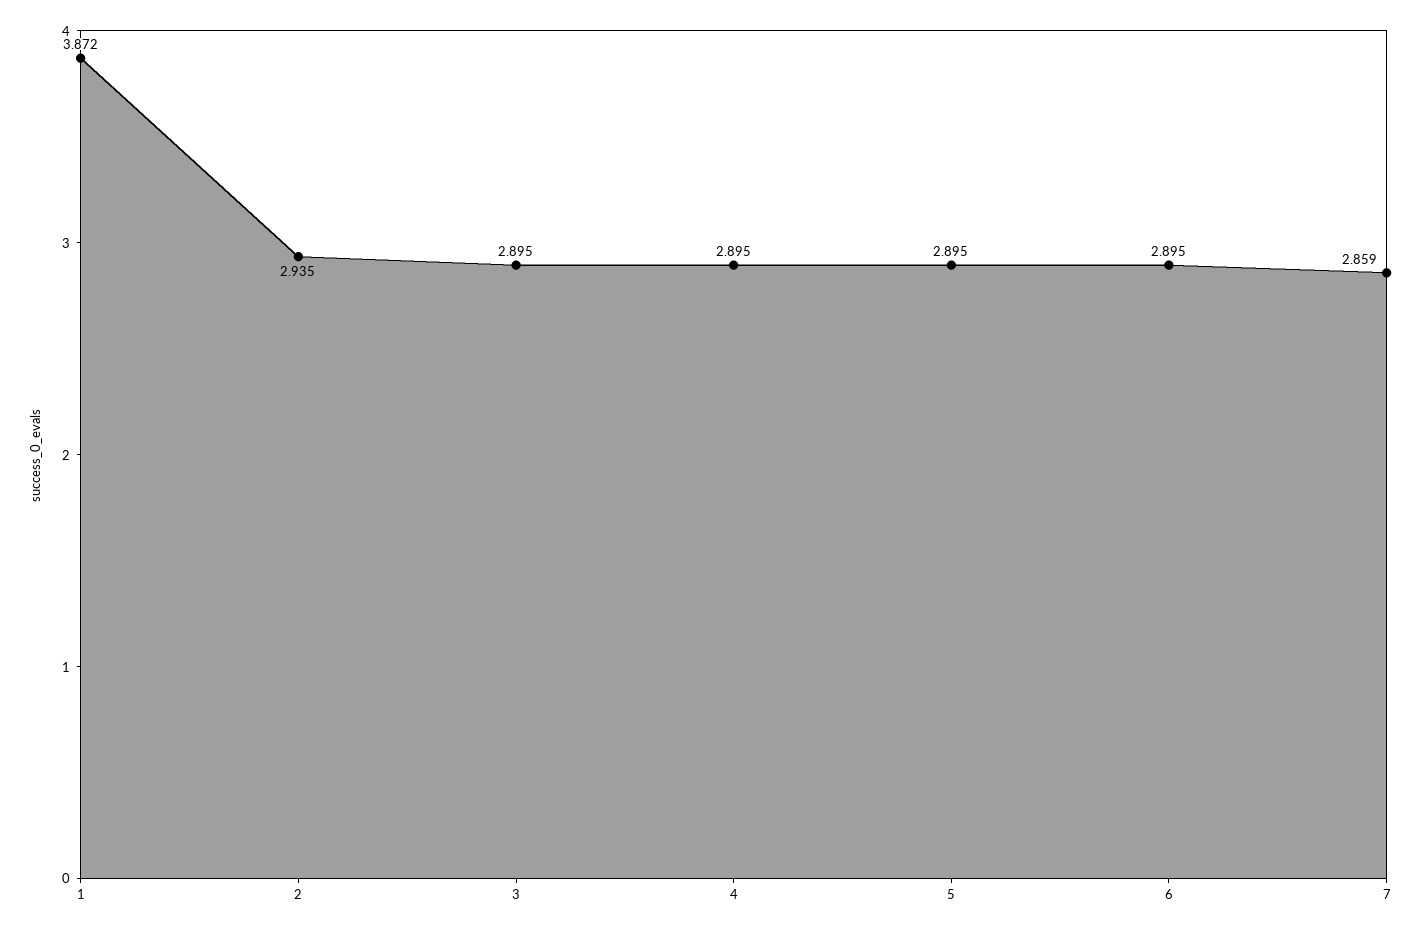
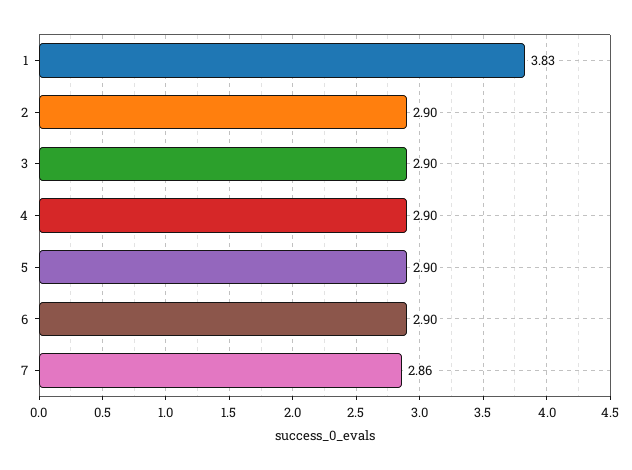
  {
-   "1": 3.872,
+   "1": 3.83,
-   "2": 2.935,
+   "2": 2.9,
    "3": 2.895,
    "4": 2.895,
    "5": 2.895,
    "6": 2.895,
    "7": 2.859
  }

